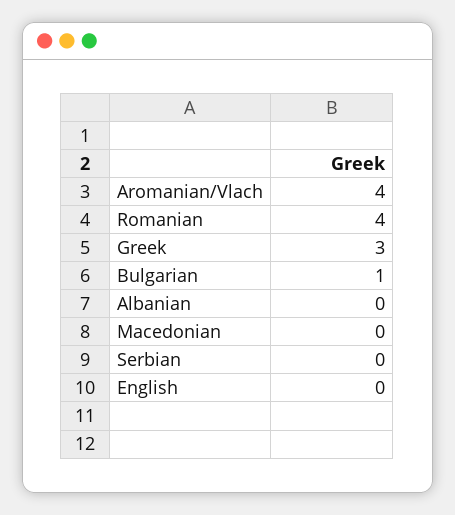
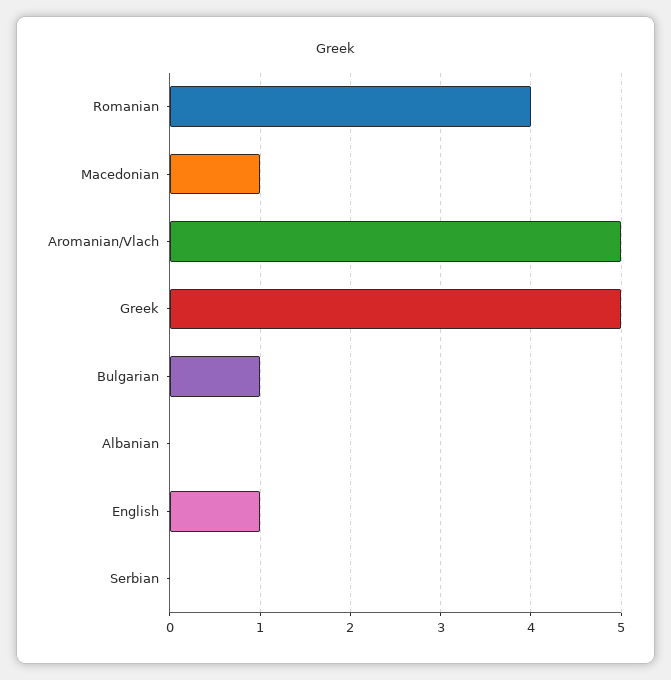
  {
-   "Aromanian/Vlach": 4,
+   "Aromanian/Vlach": 5,
    "Romanian": 4,
-   "Greek": 3,
+   "Greek": 5,
    "Bulgarian": 1,
    "Albanian": 0,
-   "Macedonian": 0,
+   "Macedonian": 1,
    "Serbian": 0,
-   "English": 0
+   "English": 1
  }

